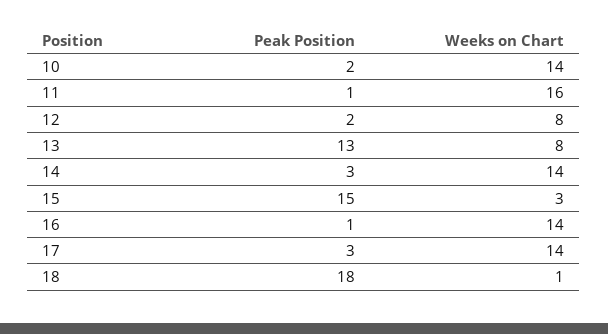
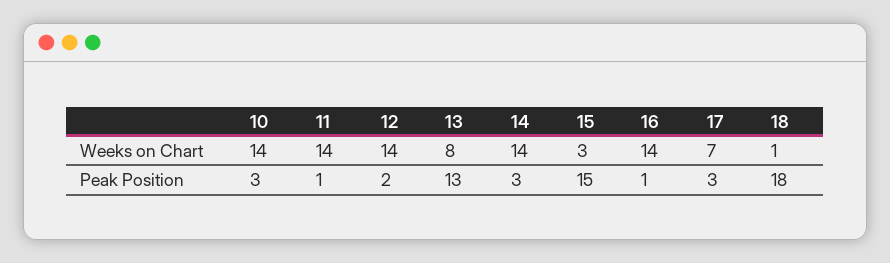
  {
    "Peak Position": {
-     "10": 2,
+     "10": 3,
      "11": 1,
      "12": 2,
      "13": 13,
      "14": 3,
      "15": 15,
      "16": 1,
      "17": 3,
      "18": 18
    },
    "Weeks on Chart": {
      "10": 14,
-     "11": 16,
+     "11": 14,
-     "12": 8,
+     "12": 14,
      "13": 8,
      "14": 14,
      "15": 3,
      "16": 14,
-     "17": 14,
+     "17": 7,
      "18": 1
    }
  }

